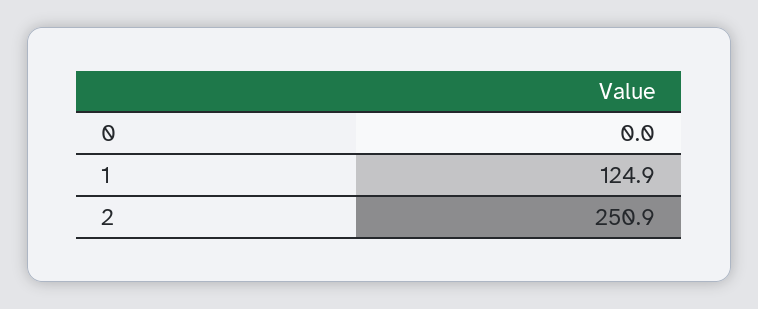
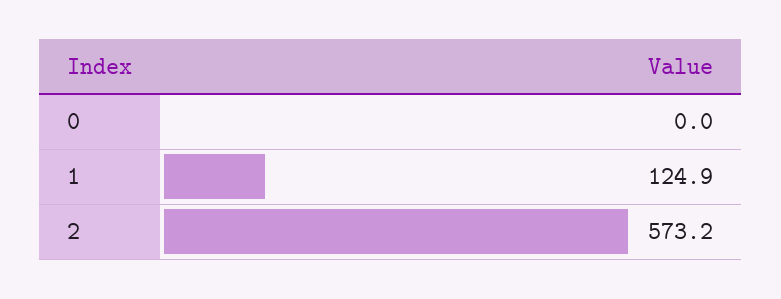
  {
    "0": 0,
    "1": 124.9,
-   "2": 250.9
+   "2": 573.2
  }

